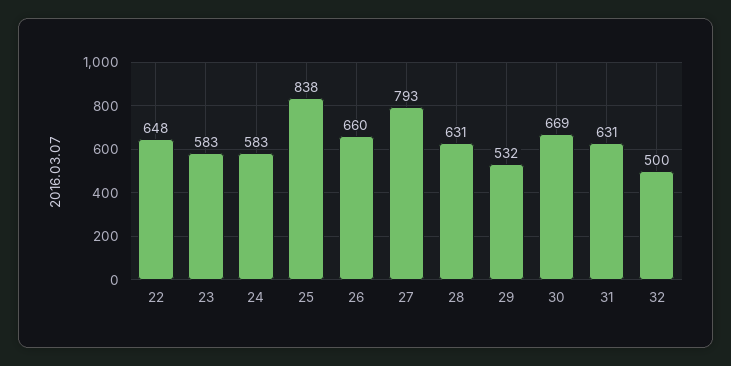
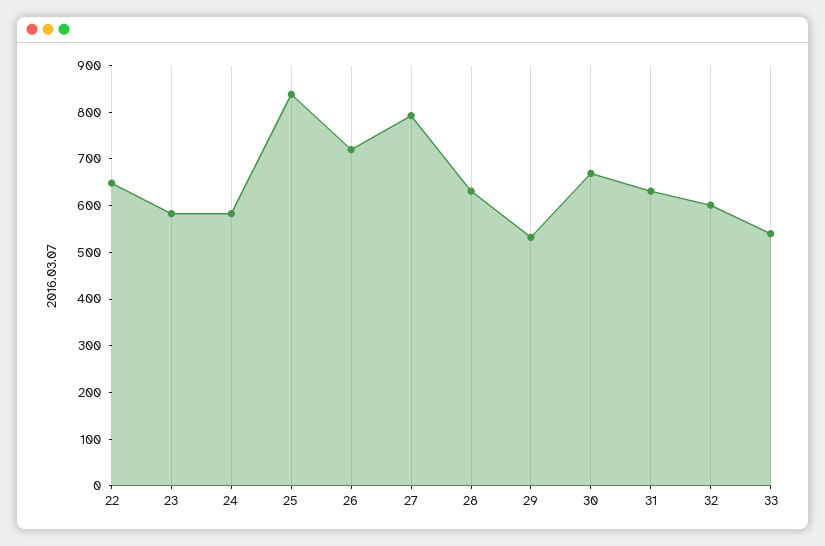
  {
    "22": 648,
    "23": 583,
    "24": 583,
    "25": 838,
-   "26": 660,
+   "26": 720,
    "27": 793,
    "28": 631,
    "29": 532,
    "30": 669,
    "31": 631,
-   "32": 500
+   "32": 600,
+   "33": 540
  }

